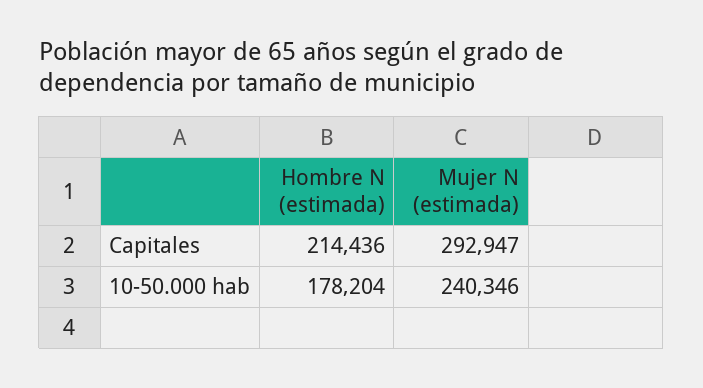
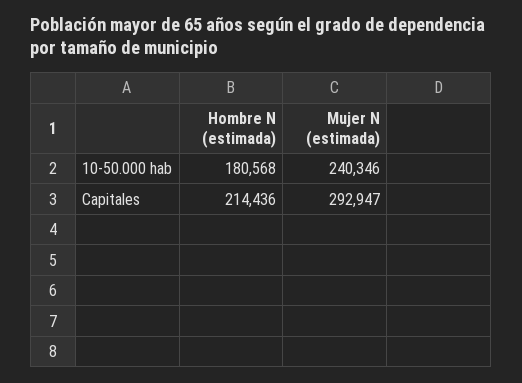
  {
    "Hombre N (estimada)": {
      "Capitales": 214436,
-     "10-50.000 hab": 178204
+     "10-50.000 hab": 180568
    },
    "Mujer N (estimada)": {
      "Capitales": 292947,
      "10-50.000 hab": 240346
    }
  }

